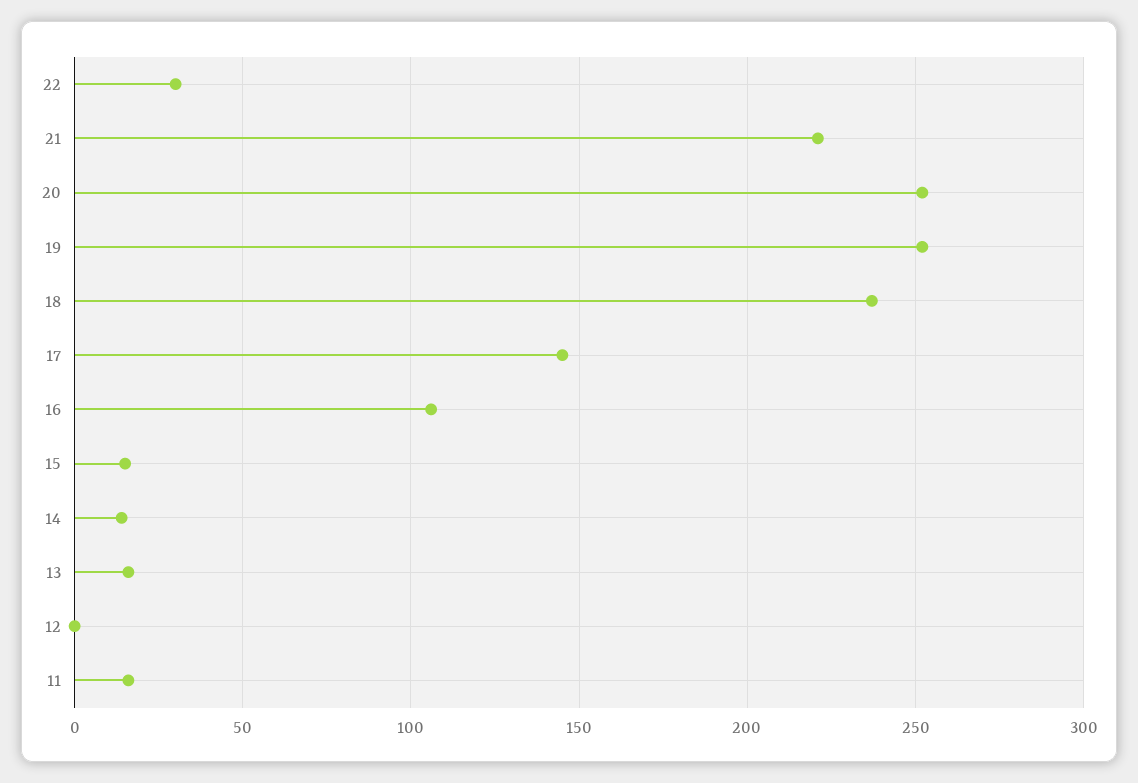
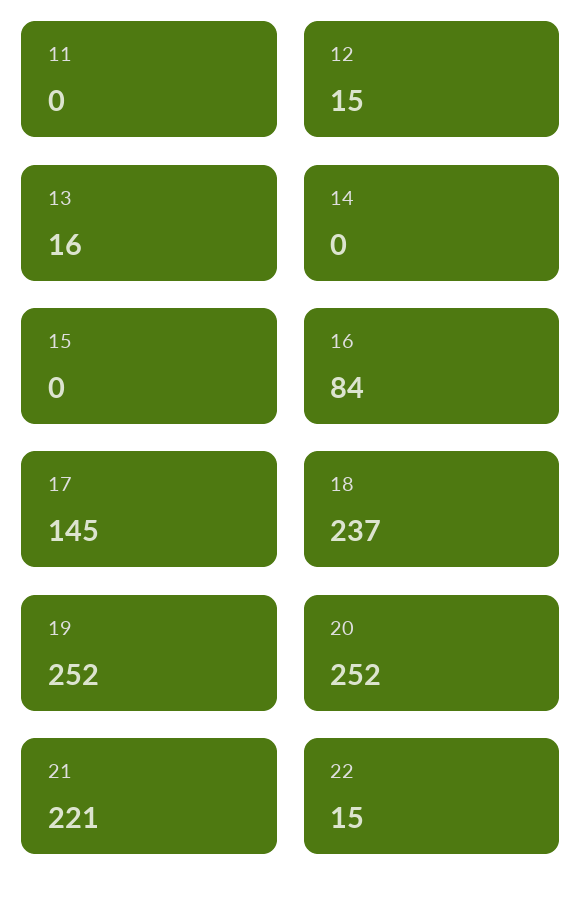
  {
-   "22": 30,
+   "22": 15,
    "21": 221,
    "20": 252,
    "19": 252,
    "18": 237,
    "17": 145,
-   "16": 105,
+   "16": 84,
-   "15": 15,
+   "15": 0,
-   "14": 15,
+   "14": 0,
    "13": 16,
-   "12": 0,
+   "12": 15,
-   "11": 15
+   "11": 0
  }

